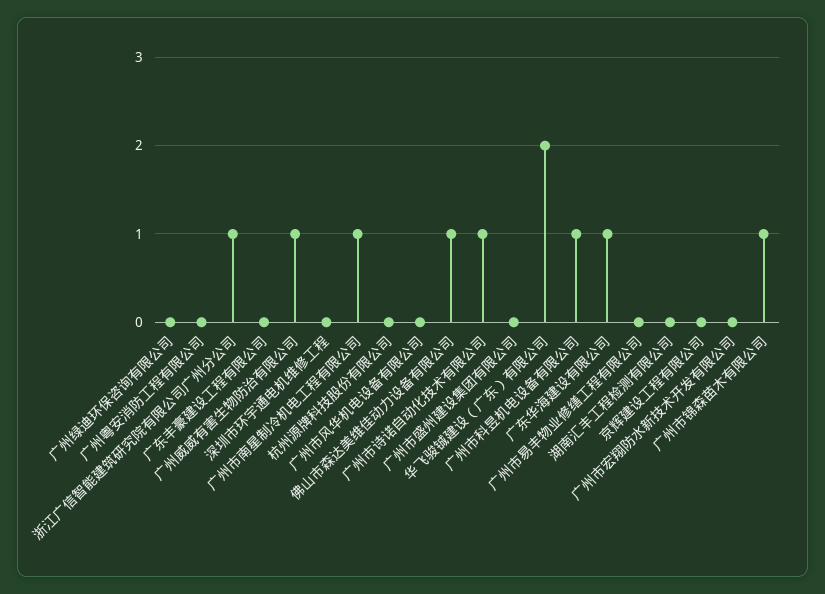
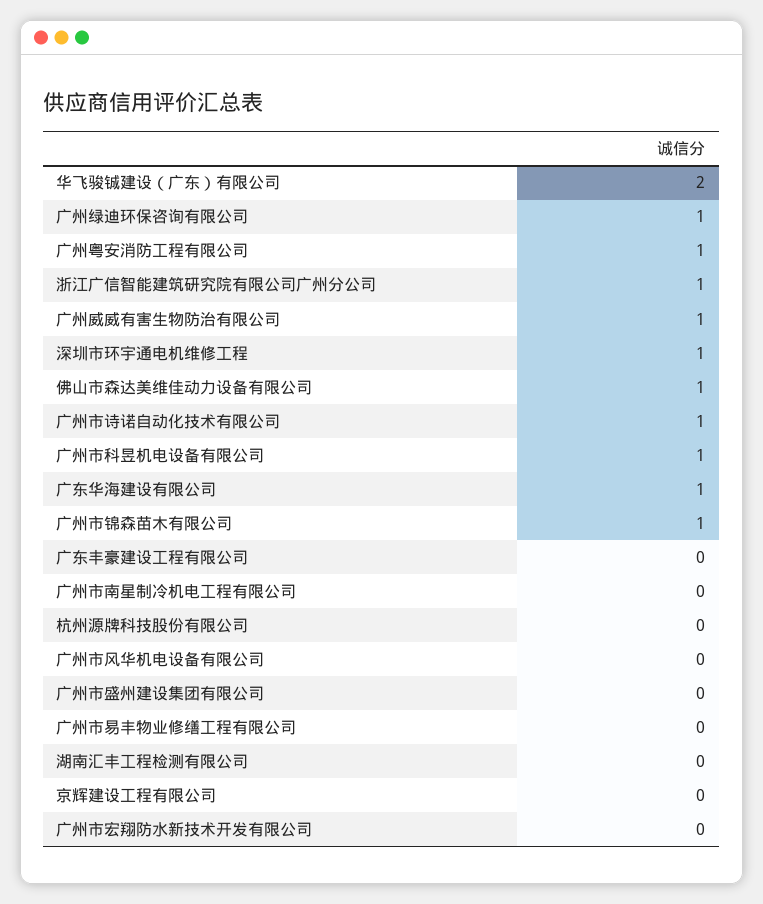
  {
-   "广州绿迪环保咨询有限公司": 0,
+   "广州绿迪环保咨询有限公司": 1,
-   "广州粤安消防工程有限公司": 0,
+   "广州粤安消防工程有限公司": 1,
    "浙江广信智能建筑研究院有限公司广州分公司": 1,
    "广东丰豪建设工程有限公司": 0,
    "广州威威有害生物防治有限公司": 1,
-   "深圳市环宇通电机维修工程": 0,
+   "深圳市环宇通电机维修工程": 1,
-   "广州市南星制冷机电工程有限公司": 1,
+   "广州市南星制冷机电工程有限公司": 0,
    "杭州源牌科技股份有限公司": 0,
    "广州市风华机电设备有限公司": 0,
    "佛山市森达美维佳动力设备有限公司": 1,
    "广州市诗诺自动化技术有限公司": 1,
    "广州市盛州建设集团有限公司": 0,
    "华飞骏铖建设（广东）有限公司": 2,
    "广州市科昱机电设备有限公司": 1,
    "广东华海建设有限公司": 1,
    "广州市易丰物业修缮工程有限公司": 0,
    "湖南汇丰工程检测有限公司": 0,
    "京辉建设工程有限公司": 0,
    "广州市宏翔防水新技术开发有限公司": 0,
    "广州市锦森苗木有限公司": 1
  }

